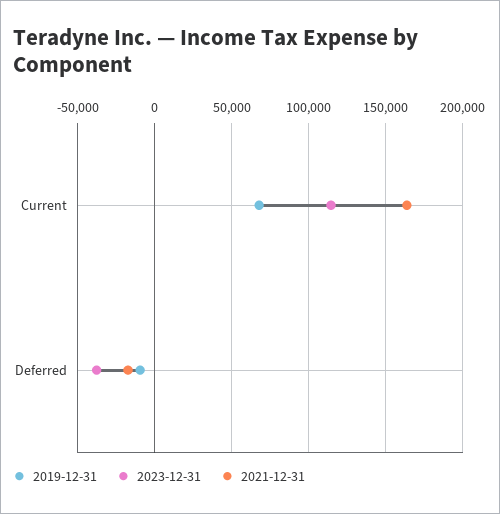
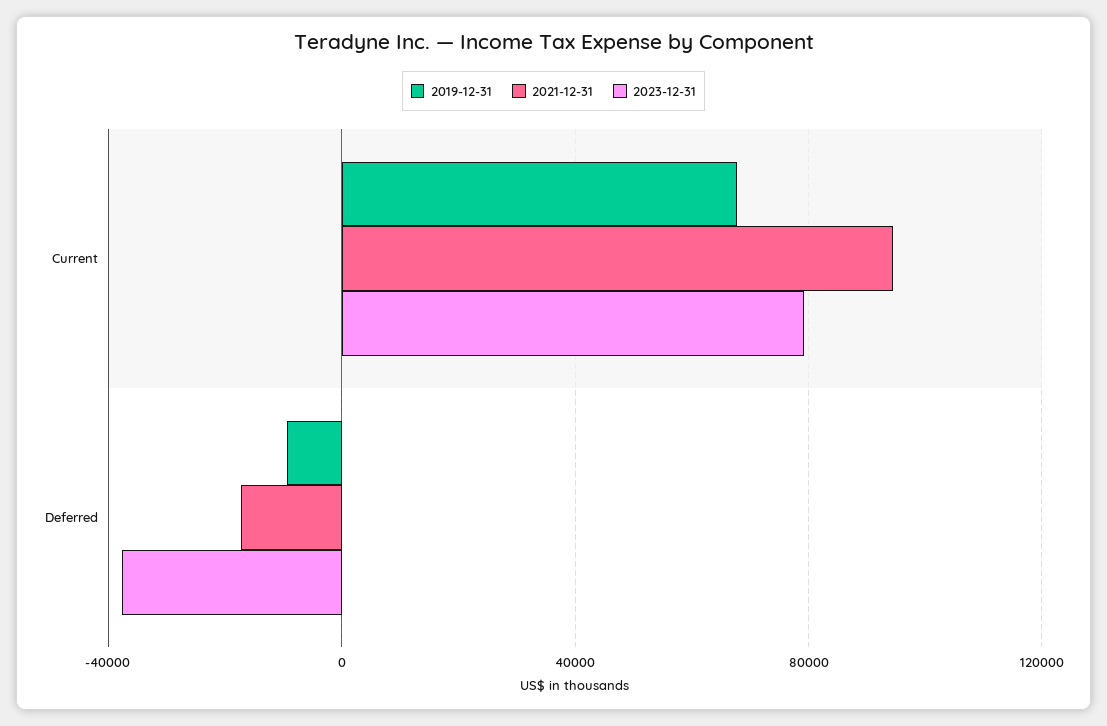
  {
    "2019-12-31": {
      "Current": 70000,
      "Deferred": -10000
    },
    "2023-12-31": {
-     "Current": 115000,
+     "Current": 80000,
      "Deferred": -40000
    },
    "2021-12-31": {
-     "Current": 165000,
+     "Current": 95000,
      "Deferred": -15000
    }
  }

